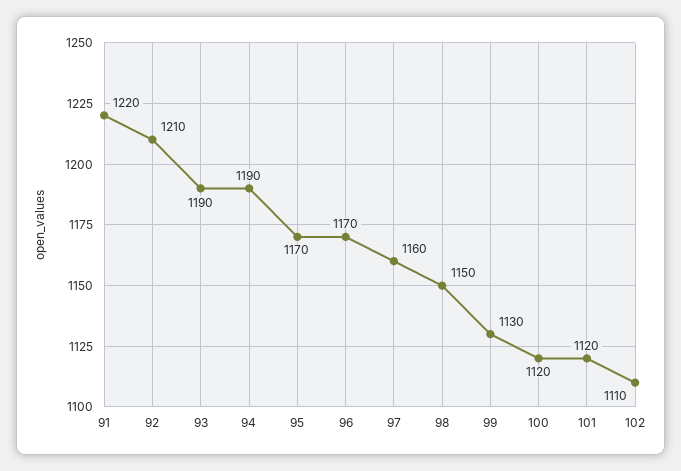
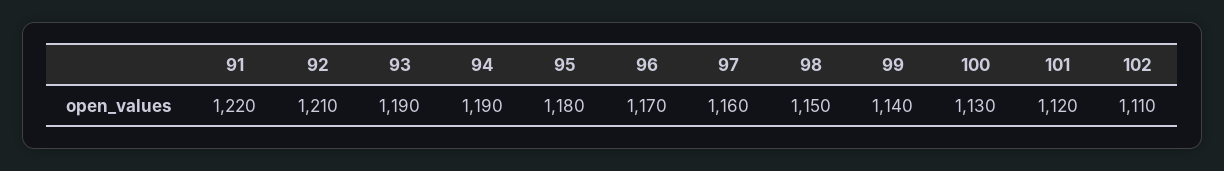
  {
    "91": 1220,
    "92": 1210,
    "93": 1190,
    "94": 1190,
-   "95": 1170,
+   "95": 1180,
    "96": 1170,
    "97": 1160,
    "98": 1150,
-   "99": 1130,
+   "99": 1140,
-   "100": 1120,
+   "100": 1130,
    "101": 1120,
    "102": 1110
  }

